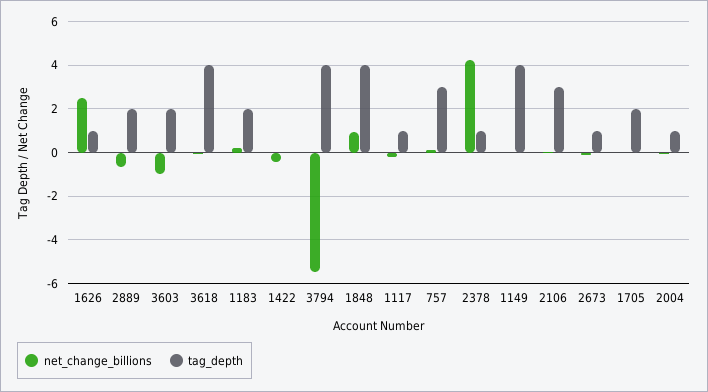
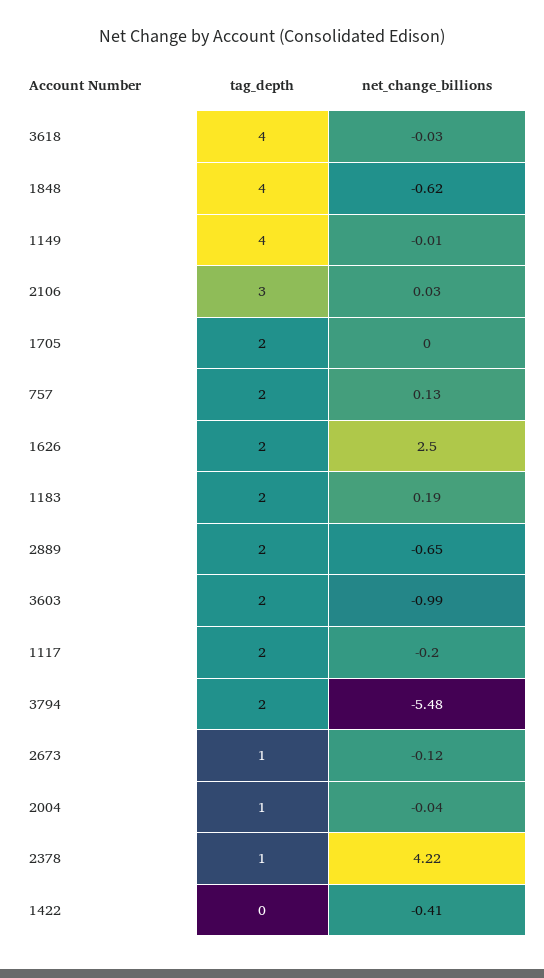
  {
    "net_change_billions": {
      "1626": 2.5,
      "2889": -0.65,
      "3603": -0.99,
      "3618": -0.03,
      "1183": 0.19,
      "1422": -0.41,
      "3794": -5.48,
-     "1848": 1,
+     "1848": -0.62,
      "1117": -0.2,
      "757": 0.13,
      "2378": 4.22,
      "1149": -0.01,
      "2106": 0.03,
      "2673": -0.12,
      "1705": 0,
      "2004": -0.04
    },
    "tag_depth": {
-     "1626": 1,
+     "1626": 2,
      "2889": 2,
      "3603": 2,
      "3618": 4,
      "1183": 2,
      "1422": 0,
-     "3794": 4,
+     "3794": 2,
      "1848": 4,
-     "1117": 1,
+     "1117": 2,
-     "757": 3,
+     "757": 2,
      "2378": 1,
      "1149": 4,
      "2106": 3,
      "2673": 1,
      "1705": 2,
      "2004": 1
    }
  }

